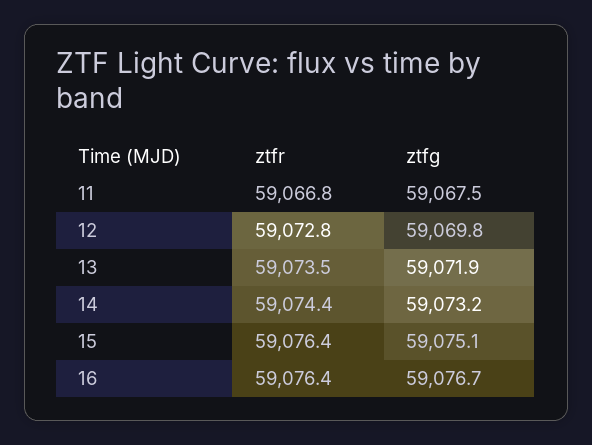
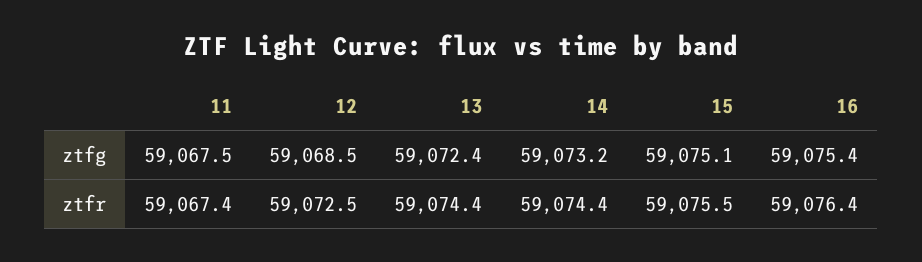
  {
    "ztfr": {
-     "11": 59066.8,
+     "11": 59067.4,
-     "12": 59072.8,
+     "12": 59072.5,
-     "13": 59073.5,
+     "13": 59074.4,
      "14": 59074.4,
-     "15": 59076.4,
+     "15": 59075.5,
      "16": 59076.4
    },
    "ztfg": {
      "11": 59067.5,
-     "12": 59069.8,
+     "12": 59068.5,
-     "13": 59071.9,
+     "13": 59072.4,
      "14": 59073.2,
      "15": 59075.1,
-     "16": 59076.7
+     "16": 59075.4
    }
  }

